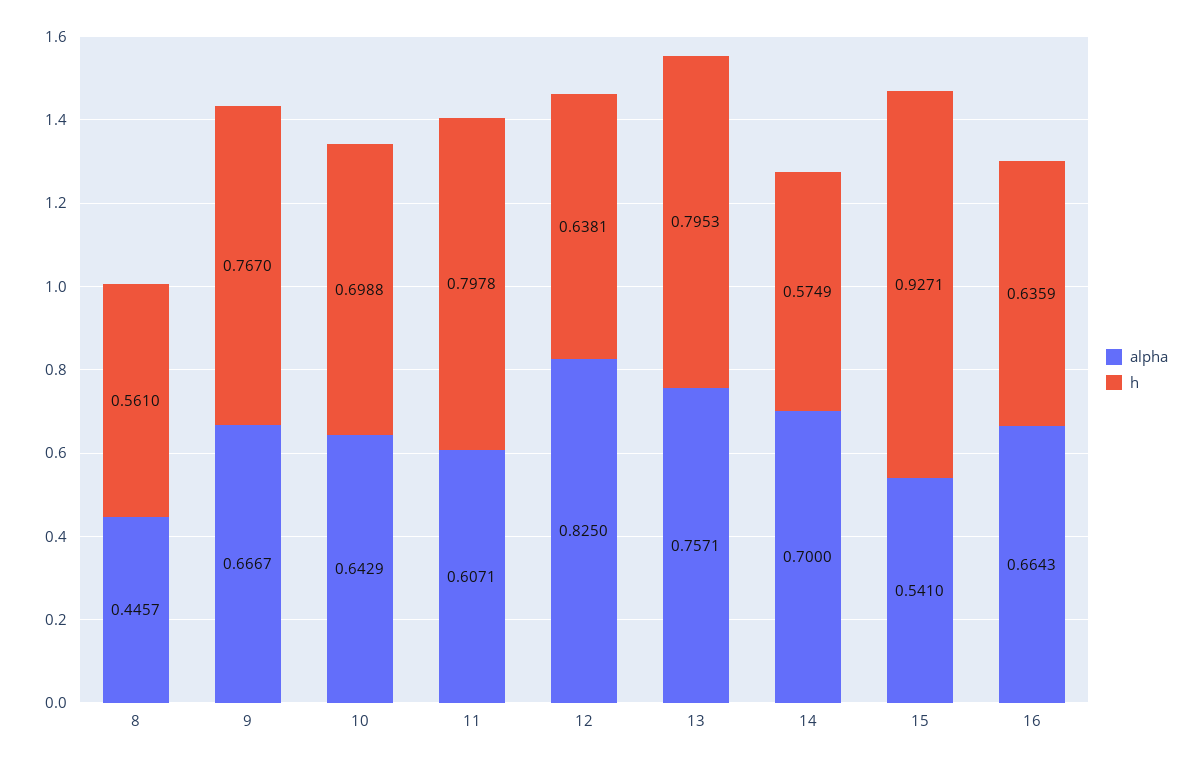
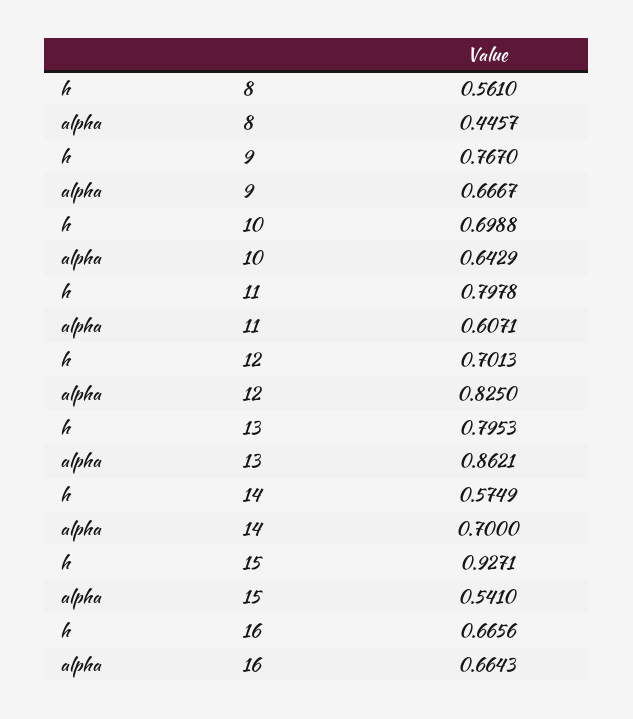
  {
    "alpha": {
      "8": 0.4457,
      "9": 0.6667,
      "10": 0.6429,
      "11": 0.6071,
      "12": 0.825,
-     "13": 0.7571,
+     "13": 0.8621,
      "14": 0.7,
      "15": 0.541,
      "16": 0.6643
    },
    "h": {
      "8": 0.561,
      "9": 0.767,
      "10": 0.6988,
      "11": 0.7978,
-     "12": 0.6381,
+     "12": 0.7013,
      "13": 0.7953,
      "14": 0.5749,
      "15": 0.9271,
-     "16": 0.6359
+     "16": 0.6656
    }
  }

